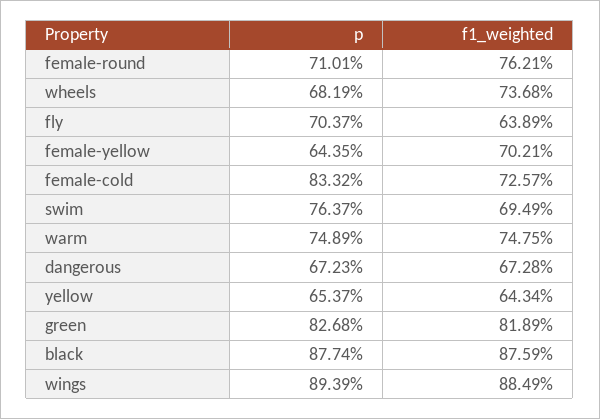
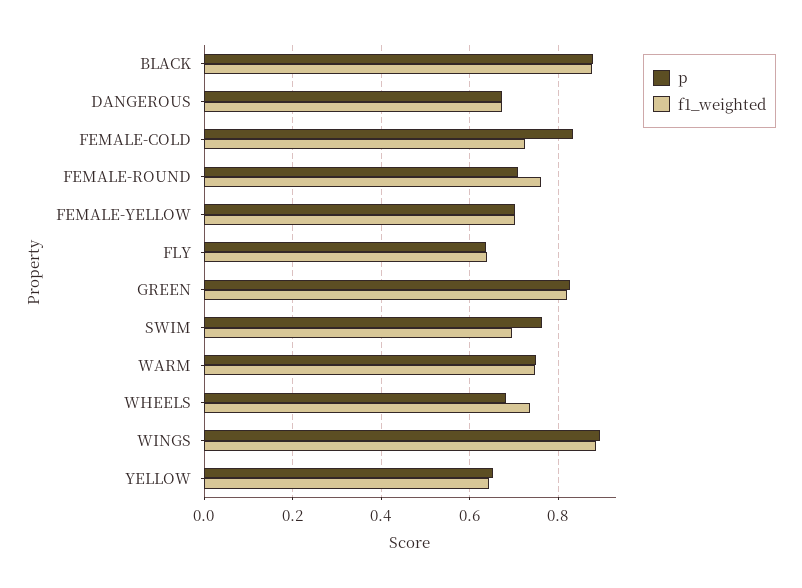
  {
    "p": {
      "female-round": 0.7101,
      "wheels": 0.6819,
-     "fly": 0.7037,
+     "fly": 0.64,
-     "female-yellow": 0.6435,
+     "female-yellow": 0.7,
      "female-cold": 0.8332,
      "swim": 0.7637,
      "warm": 0.7489,
      "dangerous": 0.6723,
      "yellow": 0.6537,
      "green": 0.8268,
      "black": 0.8774,
      "wings": 0.8939
    },
    "f1_weighted": {
      "female-round": 0.7621,
      "wheels": 0.7368,
      "fly": 0.6389,
      "female-yellow": 0.7021,
      "female-cold": 0.7257,
      "swim": 0.6949,
      "warm": 0.7475,
      "dangerous": 0.6728,
      "yellow": 0.6434,
      "green": 0.8189,
      "black": 0.8759,
      "wings": 0.8849
    }
  }

